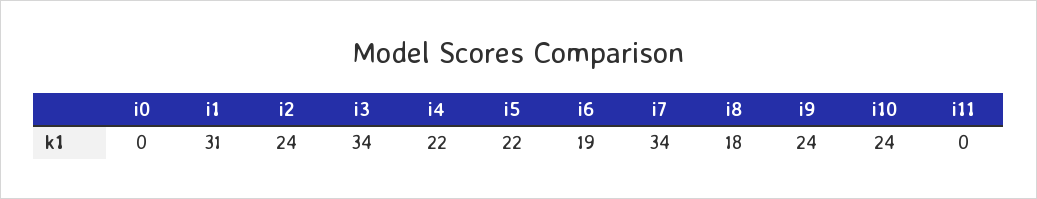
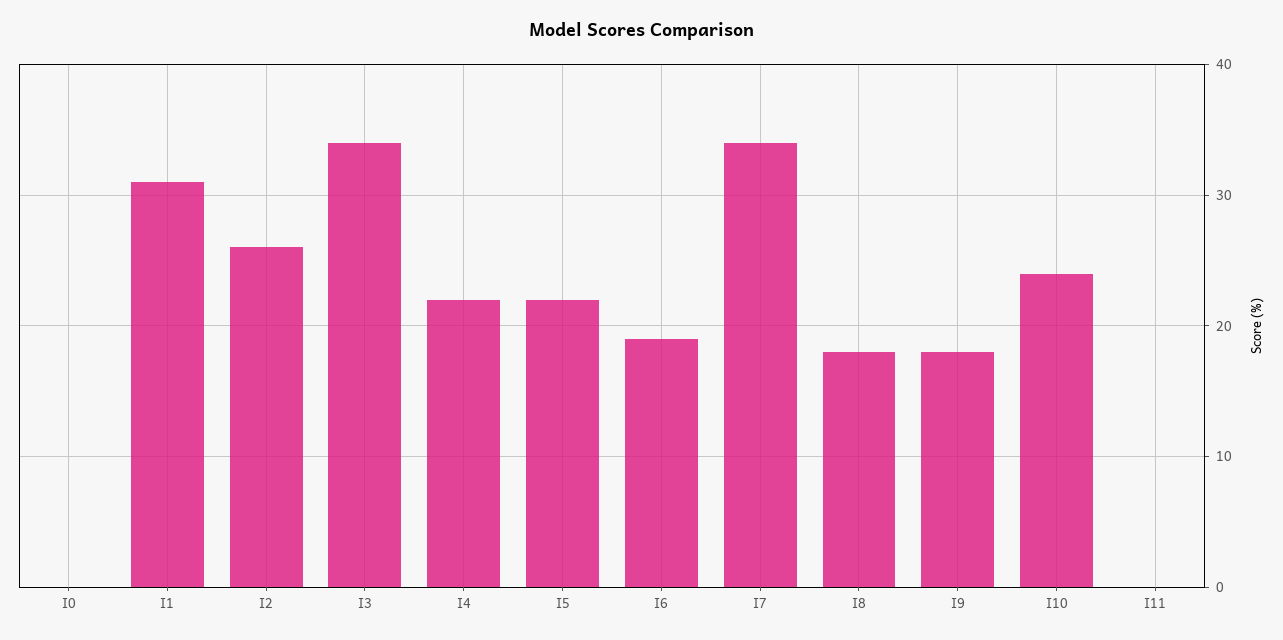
  {
    "i0": 0,
    "i1": 31,
-   "i2": 24,
+   "i2": 26,
    "i3": 34,
    "i4": 22,
    "i5": 22,
    "i6": 19,
    "i7": 34,
    "i8": 18,
-   "i9": 24,
+   "i9": 18,
    "i10": 24,
    "i11": 0
  }

